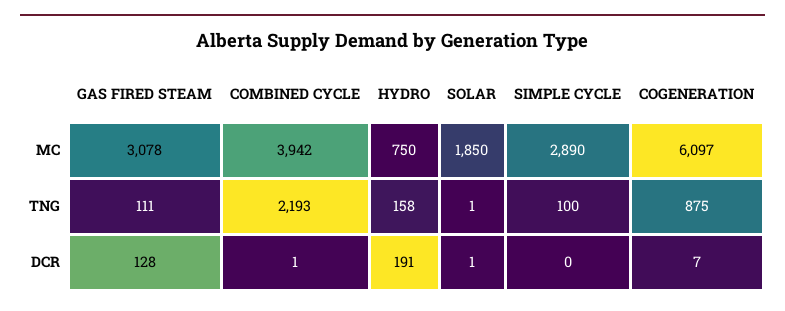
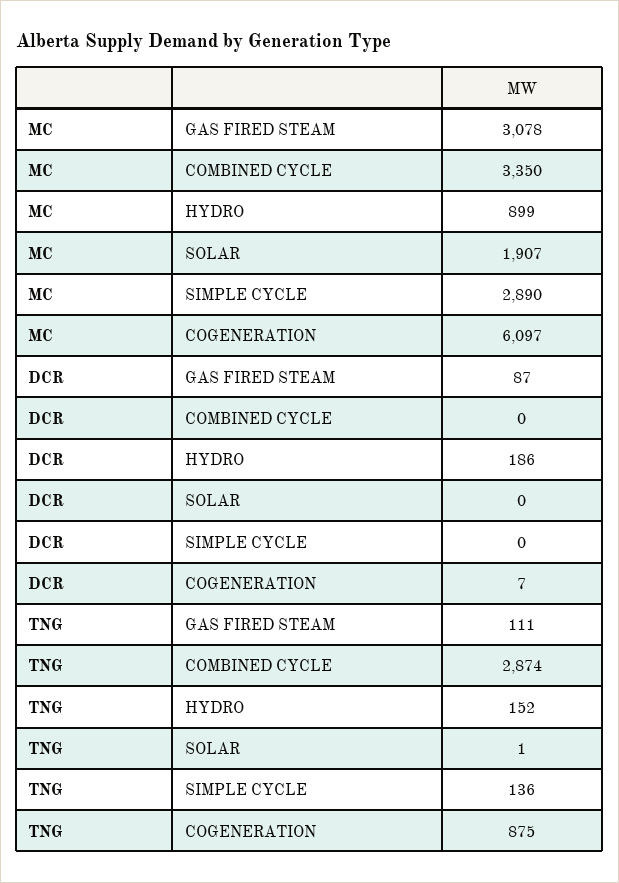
  {
    "GAS FIRED STEAM": {
      "MC": 3078,
      "TNG": 111,
-     "DCR": 128
+     "DCR": 87
    },
    "COMBINED CYCLE": {
-     "MC": 3942,
+     "MC": 3350,
-     "TNG": 2193,
+     "TNG": 2874,
-     "DCR": 1
+     "DCR": 0
    },
    "HYDRO": {
-     "MC": 750,
+     "MC": 899,
-     "TNG": 158,
+     "TNG": 152,
-     "DCR": 191
+     "DCR": 186
    },
    "SOLAR": {
-     "MC": 1850,
+     "MC": 1907,
      "TNG": 1,
-     "DCR": 1
+     "DCR": 0
    },
    "SIMPLE CYCLE": {
      "MC": 2890,
-     "TNG": 100,
+     "TNG": 136,
      "DCR": 0
    },
    "COGENERATION": {
      "MC": 6097,
      "TNG": 875,
      "DCR": 7
    }
  }

